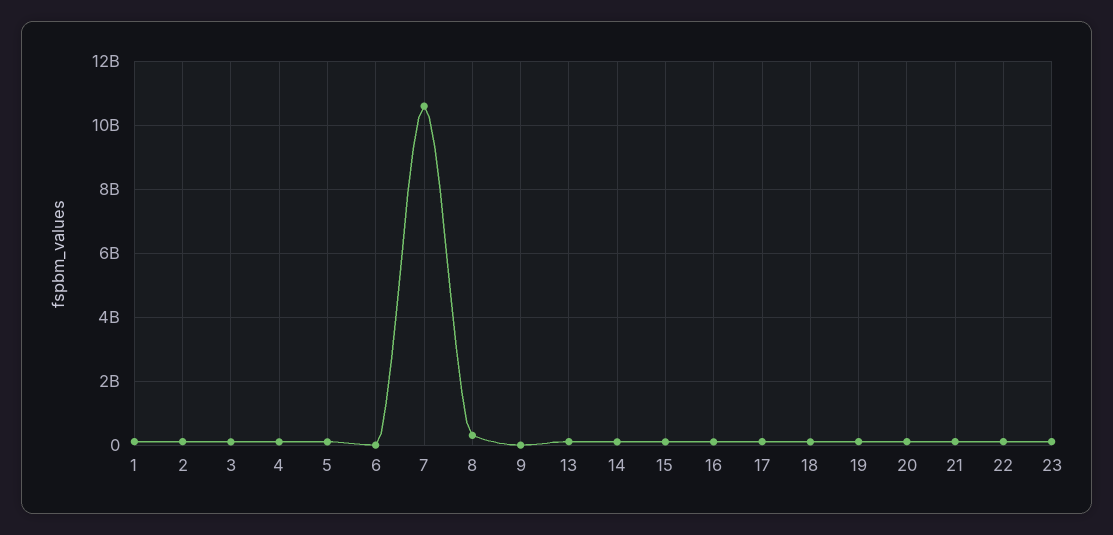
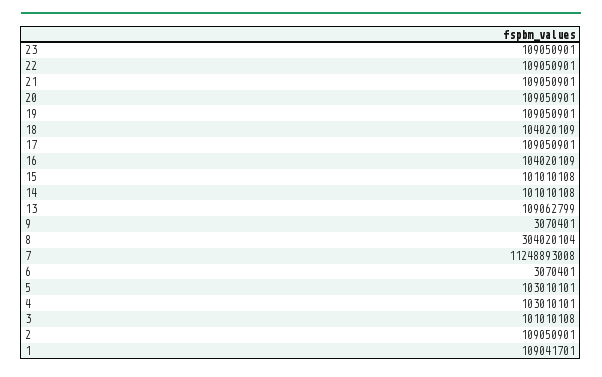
  {
    "1": 109041701,
    "2": 109050901,
    "3": 101010108,
    "4": 103010101,
    "5": 103010101,
    "6": 3070401,
-   "7": 10600000000,
+   "7": 11248893008,
    "8": 304020104,
    "9": 3070401,
    "13": 109062799,
    "14": 101010108,
    "15": 101010108,
    "16": 104020109,
    "17": 109050901,
    "18": 104020109,
    "19": 109050901,
    "20": 109050901,
    "21": 109050901,
    "22": 109050901,
    "23": 109050901
  }

